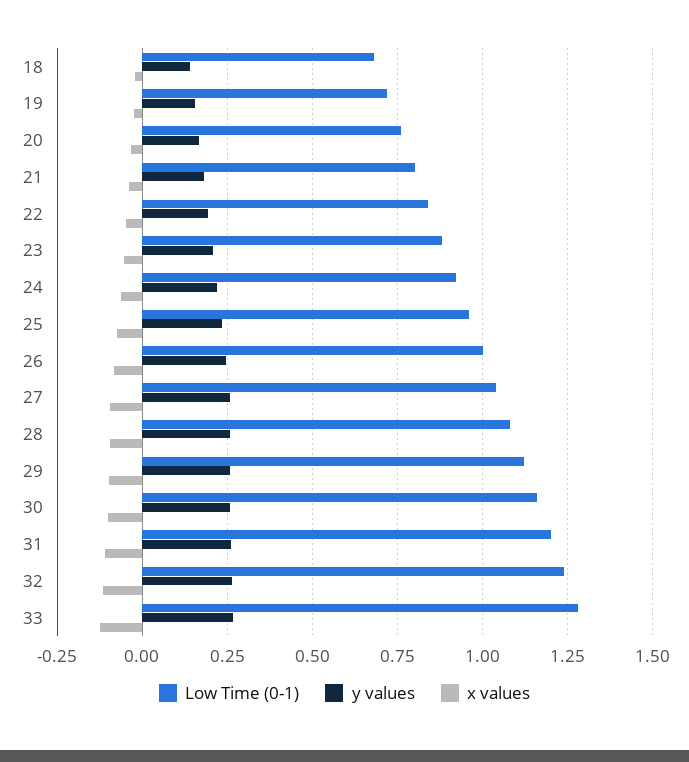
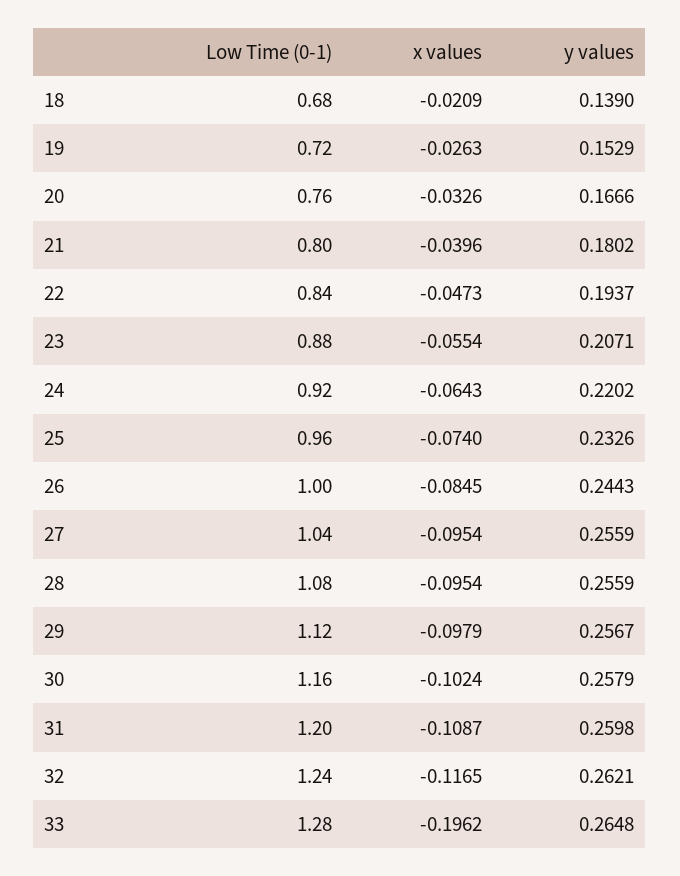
  {
    "Low Time (0-1)": {
      "18": 0.68,
      "19": 0.72,
      "20": 0.76,
      "21": 0.8,
      "22": 0.84,
      "23": 0.88,
      "24": 0.92,
      "25": 0.96,
      "26": 1,
      "27": 1.04,
      "28": 1.08,
      "29": 1.12,
      "30": 1.16,
      "31": 1.2,
      "32": 1.24,
      "33": 1.28
    },
    "y values": {
      "18": 0.139,
      "19": 0.1529,
      "20": 0.1666,
      "21": 0.1802,
      "22": 0.1937,
      "23": 0.2071,
      "24": 0.2202,
      "25": 0.2326,
      "26": 0.2443,
      "27": 0.2559,
      "28": 0.2559,
      "29": 0.2567,
      "30": 0.2579,
      "31": 0.2598,
      "32": 0.2621,
      "33": 0.2648
    },
    "x values": {
      "18": -0.0209,
      "19": -0.0263,
      "20": -0.0326,
      "21": -0.0396,
      "22": -0.0473,
      "23": -0.0554,
      "24": -0.0643,
      "25": -0.074,
      "26": -0.0845,
      "27": -0.0954,
      "28": -0.0954,
      "29": -0.0979,
      "30": -0.1024,
      "31": -0.1087,
      "32": -0.1165,
-     "33": -0.125
+     "33": -0.1962
    }
  }

